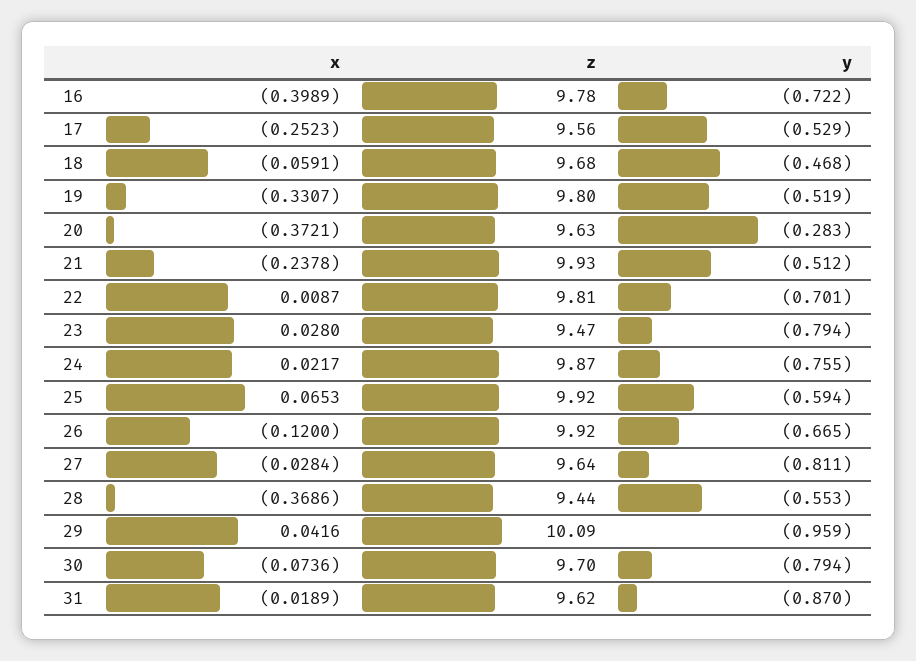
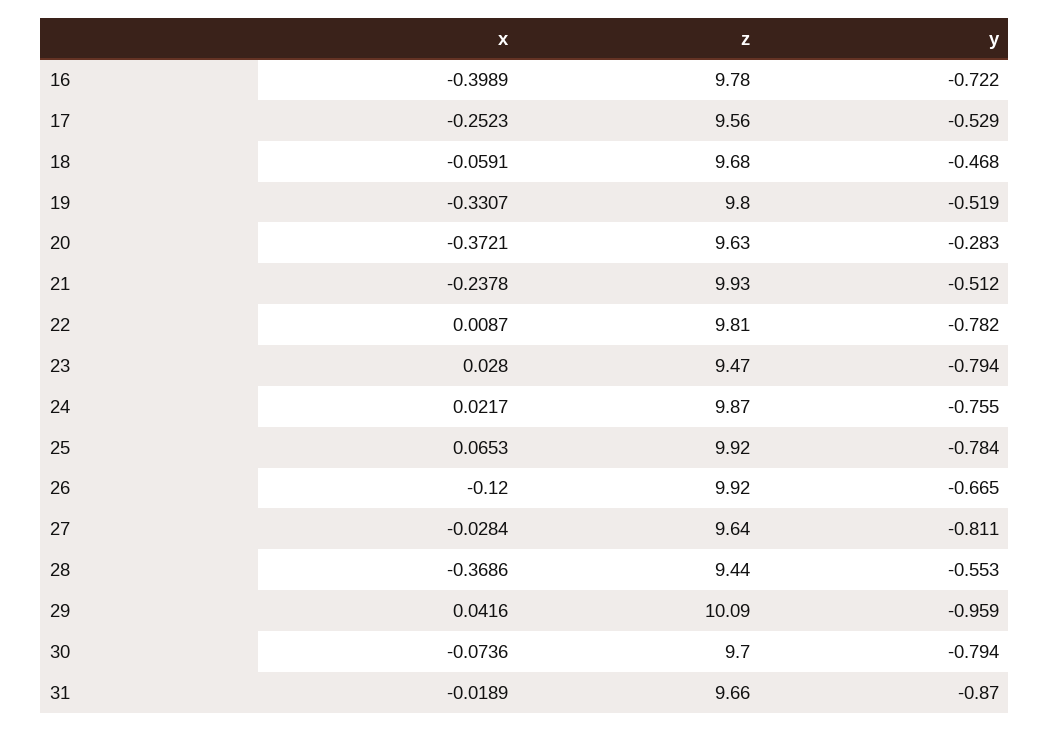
  {
    "x": {
      "16": -0.3989,
      "17": -0.2523,
      "18": -0.0591,
      "19": -0.3307,
      "20": -0.3721,
      "21": -0.2378,
      "22": 0.0087,
      "23": 0.028,
      "24": 0.0217,
      "25": 0.0653,
      "26": -0.12,
      "27": -0.0284,
      "28": -0.3686,
      "29": 0.0416,
      "30": -0.0736,
      "31": -0.0189
    },
    "z": {
      "16": 9.78,
      "17": 9.56,
      "18": 9.68,
      "19": 9.8,
      "20": 9.63,
      "21": 9.93,
      "22": 9.81,
      "23": 9.47,
      "24": 9.87,
      "25": 9.92,
      "26": 9.92,
      "27": 9.64,
      "28": 9.44,
      "29": 10.09,
      "30": 9.7,
-     "31": 9.62
+     "31": 9.66
    },
    "y": {
      "16": -0.722,
      "17": -0.529,
      "18": -0.468,
      "19": -0.519,
      "20": -0.283,
      "21": -0.512,
-     "22": -0.701,
+     "22": -0.782,
      "23": -0.794,
      "24": -0.755,
-     "25": -0.594,
+     "25": -0.784,
      "26": -0.665,
      "27": -0.811,
      "28": -0.553,
      "29": -0.959,
      "30": -0.794,
      "31": -0.87
    }
  }

